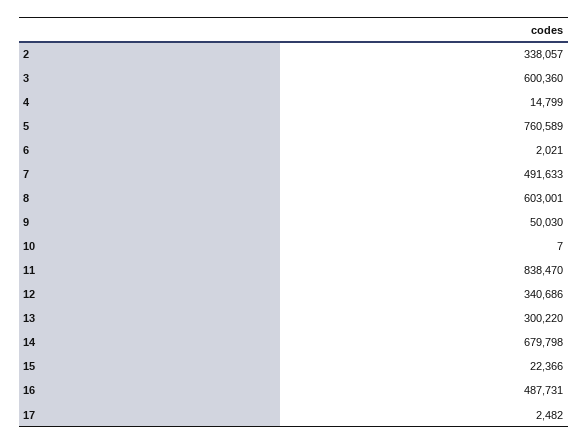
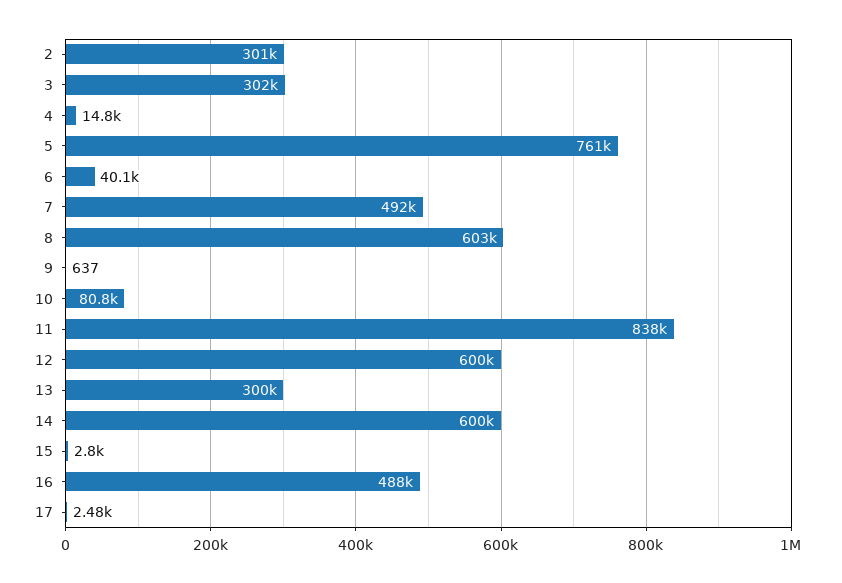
  {
-   "2": 338057,
+   "2": 301000,
-   "3": 600360,
+   "3": 302000,
    "4": 14799,
    "5": 760589,
-   "6": 2021,
+   "6": 40100,
    "7": 491633,
    "8": 603001,
-   "9": 50030,
+   "9": 637,
-   "10": 7,
+   "10": 80800,
    "11": 838470,
-   "12": 340686,
+   "12": 600000,
    "13": 300220,
-   "14": 679798,
+   "14": 600000,
-   "15": 22366,
+   "15": 2800,
    "16": 487731,
    "17": 2482
  }

